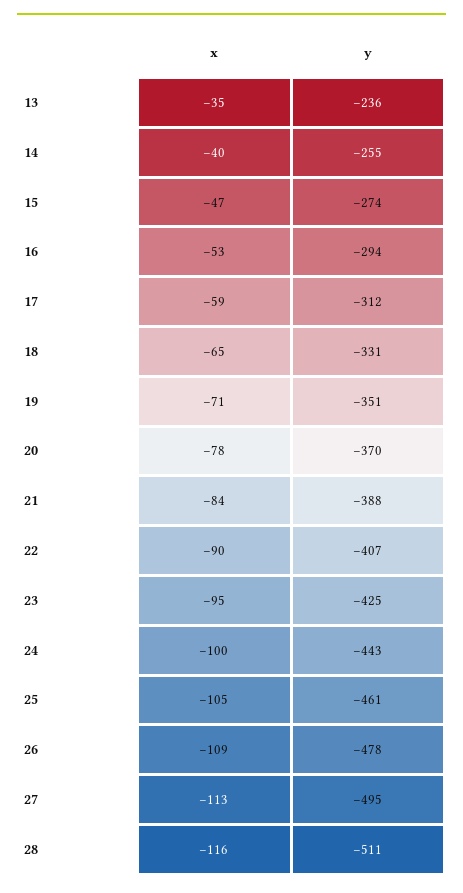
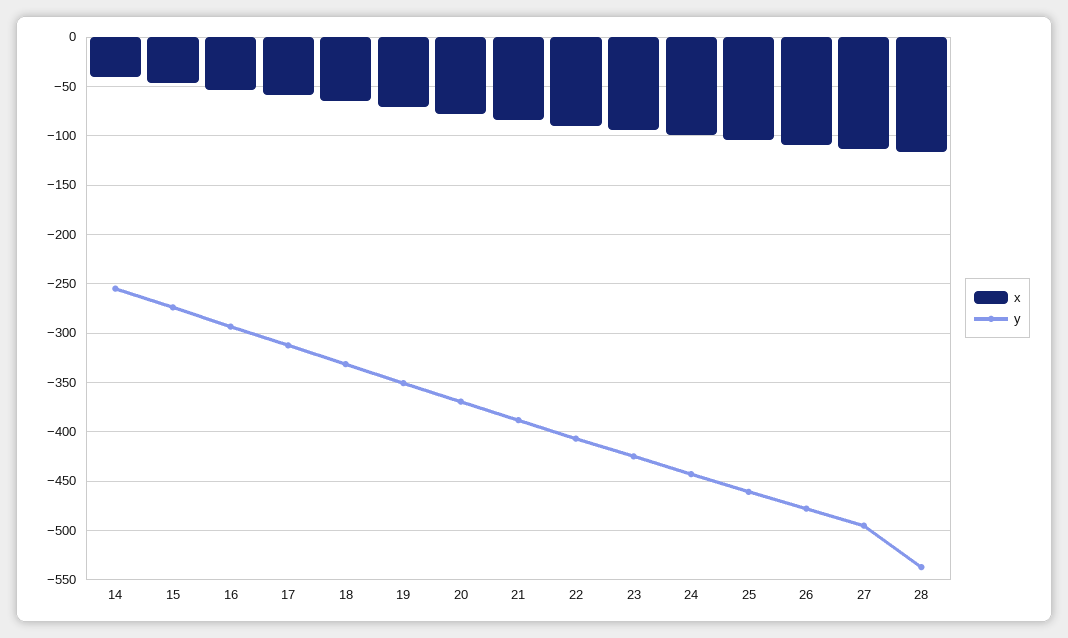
  {
    "x": {
-     "13": -35,
      "14": -40,
      "15": -47,
      "16": -53,
      "17": -59,
      "18": -65,
      "19": -71,
      "20": -78,
      "21": -84,
      "22": -90,
      "23": -95,
      "24": -100,
      "25": -105,
      "26": -109,
      "27": -113,
      "28": -116
    },
    "y": {
-     "13": -236,
      "14": -255,
      "15": -274,
      "16": -294,
      "17": -312,
      "18": -331,
      "19": -351,
      "20": -370,
      "21": -388,
      "22": -407,
      "23": -425,
      "24": -443,
      "25": -461,
      "26": -478,
      "27": -495,
-     "28": -511
+     "28": -540
    }
  }

